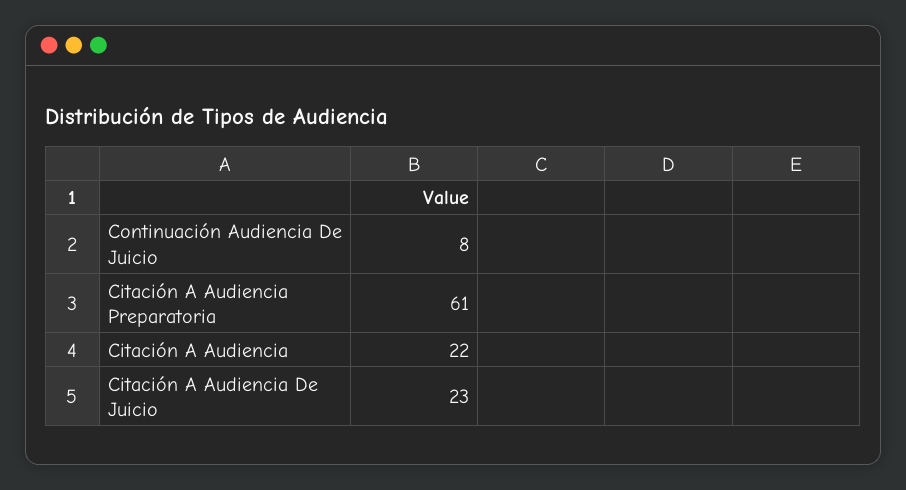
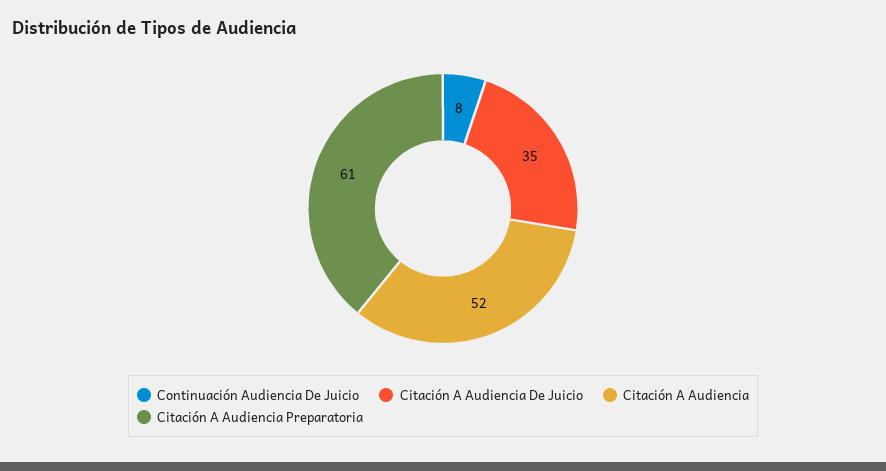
  {
    "Continuación Audiencia De Juicio": 8,
    "Citación A Audiencia Preparatoria": 61,
-   "Citación A Audiencia": 22,
+   "Citación A Audiencia": 52,
-   "Citación A Audiencia De Juicio": 23
+   "Citación A Audiencia De Juicio": 35
  }

